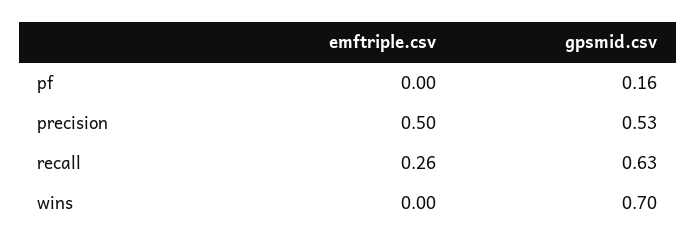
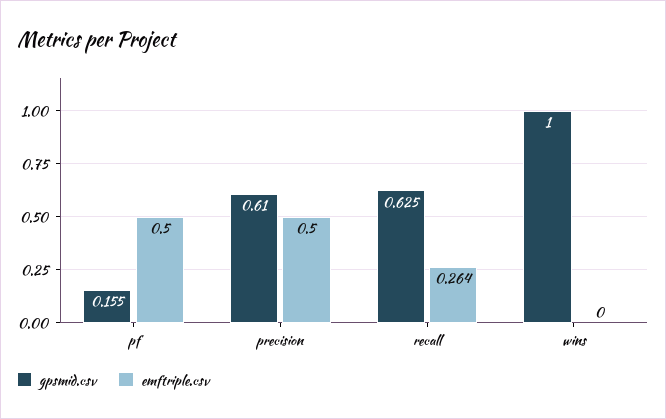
  {
    "emftriple.csv": {
-     "pf": 0,
+     "pf": 0.5,
      "precision": 0.5,
      "recall": 0.264,
      "wins": 0
    },
    "gpsmid.csv": {
      "pf": 0.155,
-     "precision": 0.53,
+     "precision": 0.61,
      "recall": 0.625,
-     "wins": 0.7
+     "wins": 1
    }
  }

